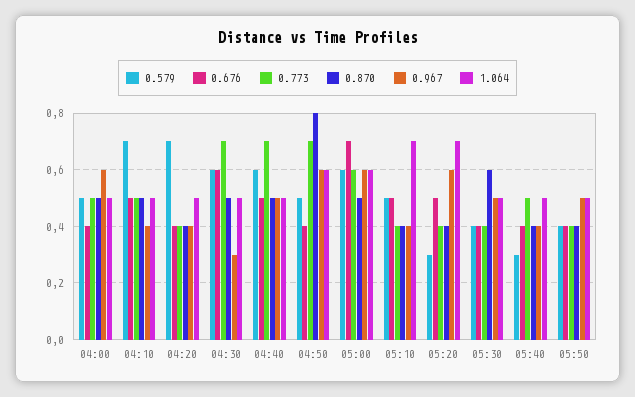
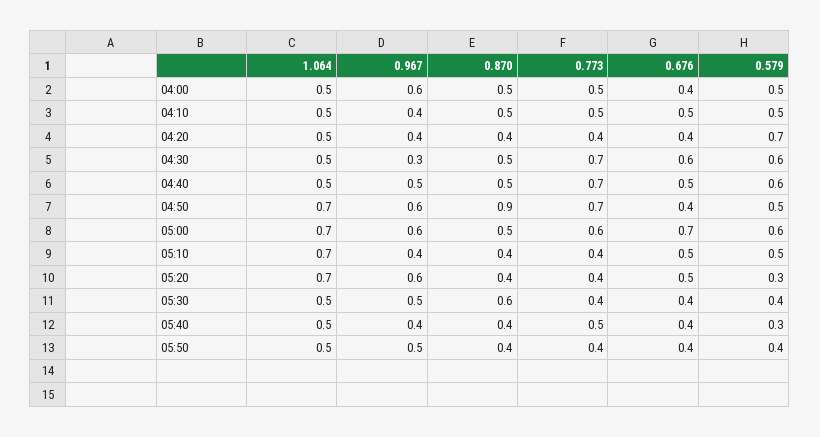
  {
    "0.579": {
      "04:00": 0.5,
-     "04:10": 0.7,
+     "04:10": 0.5,
      "04:20": 0.7,
      "04:30": 0.6,
      "04:40": 0.6,
      "04:50": 0.5,
      "05:00": 0.6,
      "05:10": 0.5,
      "05:20": 0.3,
      "05:30": 0.4,
      "05:40": 0.3,
      "05:50": 0.4
    },
    "0.676": {
      "04:00": 0.4,
      "04:10": 0.5,
      "04:20": 0.4,
      "04:30": 0.6,
      "04:40": 0.5,
      "04:50": 0.4,
      "05:00": 0.7,
      "05:10": 0.5,
      "05:20": 0.5,
      "05:30": 0.4,
      "05:40": 0.4,
      "05:50": 0.4
    },
    "0.773": {
      "04:00": 0.5,
      "04:10": 0.5,
      "04:20": 0.4,
      "04:30": 0.7,
      "04:40": 0.7,
      "04:50": 0.7,
      "05:00": 0.6,
      "05:10": 0.4,
      "05:20": 0.4,
      "05:30": 0.4,
      "05:40": 0.5,
      "05:50": 0.4
    },
    "0.870": {
      "04:00": 0.5,
      "04:10": 0.5,
      "04:20": 0.4,
      "04:30": 0.5,
      "04:40": 0.5,
-     "04:50": 0.8,
+     "04:50": 0.9,
      "05:00": 0.5,
      "05:10": 0.4,
      "05:20": 0.4,
      "05:30": 0.6,
      "05:40": 0.4,
      "05:50": 0.4
    },
    "0.967": {
      "04:00": 0.6,
      "04:10": 0.4,
      "04:20": 0.4,
      "04:30": 0.3,
      "04:40": 0.5,
      "04:50": 0.6,
      "05:00": 0.6,
      "05:10": 0.4,
      "05:20": 0.6,
      "05:30": 0.5,
      "05:40": 0.4,
      "05:50": 0.5
    },
    "1.064": {
      "04:00": 0.5,
      "04:10": 0.5,
      "04:20": 0.5,
      "04:30": 0.5,
      "04:40": 0.5,
-     "04:50": 0.6,
+     "04:50": 0.7,
-     "05:00": 0.6,
+     "05:00": 0.7,
      "05:10": 0.7,
      "05:20": 0.7,
      "05:30": 0.5,
      "05:40": 0.5,
      "05:50": 0.5
    }
  }

